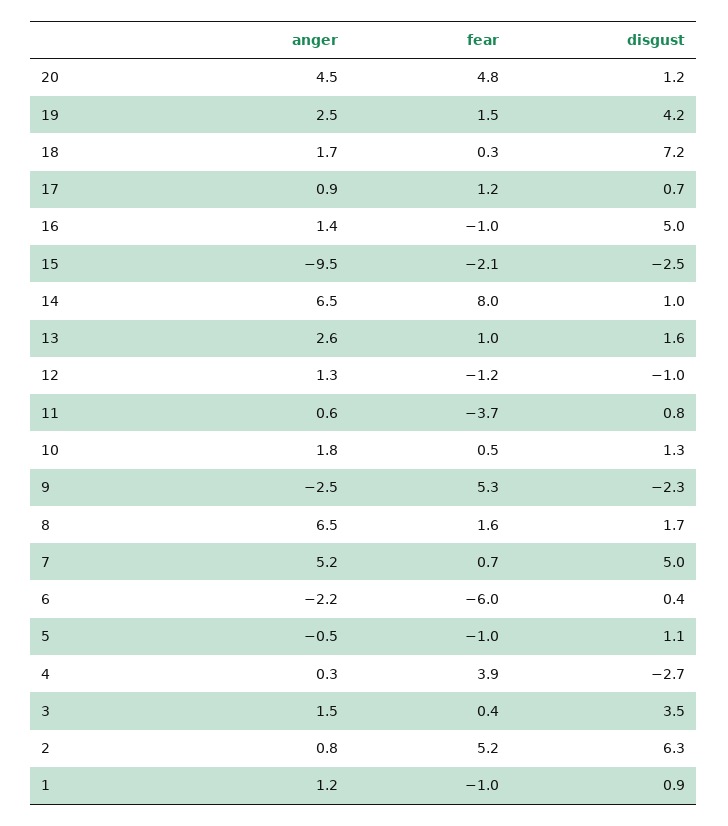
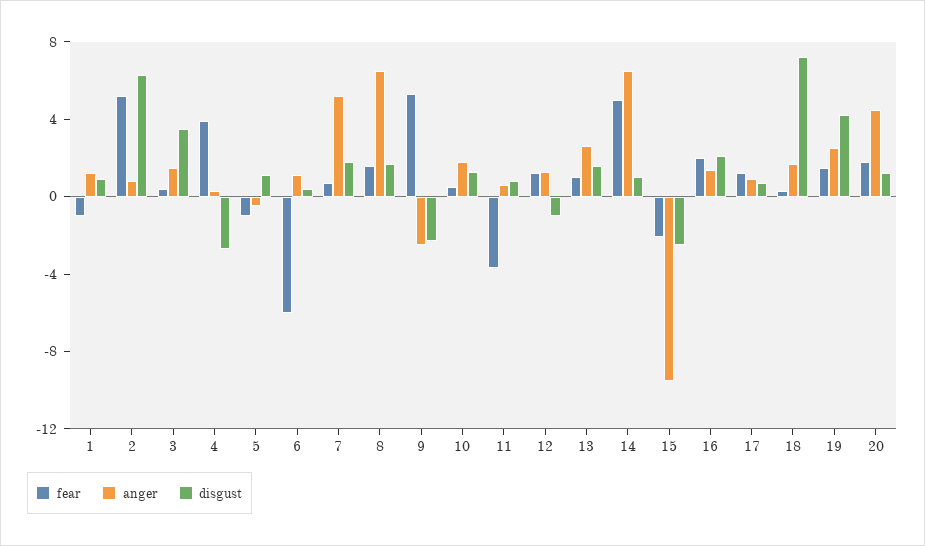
  {
    "anger": {
      "20": 4.5,
      "19": 2.5,
      "18": 1.7,
      "17": 0.9,
      "16": 1.4,
      "15": -9.5,
      "14": 6.5,
      "13": 2.6,
      "12": 1.3,
      "11": 0.6,
      "10": 1.8,
      "9": -2.5,
      "8": 6.5,
      "7": 5.2,
-     "6": -2.2,
+     "6": 1,
      "5": -0.5,
      "4": 0.3,
      "3": 1.5,
      "2": 0.8,
      "1": 1.2
    },
    "fear": {
-     "20": 4.8,
+     "20": 2,
      "19": 1.5,
      "18": 0.3,
      "17": 1.2,
-     "16": -1,
+     "16": 2,
      "15": -2.1,
-     "14": 8,
+     "14": 5,
      "13": 1,
-     "12": -1.2,
+     "12": 1,
      "11": -3.7,
      "10": 0.5,
      "9": 5.3,
      "8": 1.6,
      "7": 0.7,
      "6": -6,
      "5": -1,
      "4": 3.9,
      "3": 0.4,
      "2": 5.2,
      "1": -1
    },
    "disgust": {
      "20": 1.2,
      "19": 4.2,
      "18": 7.2,
      "17": 0.7,
-     "16": 5,
+     "16": 2,
      "15": -2.5,
      "14": 1,
      "13": 1.6,
      "12": -1,
      "11": 0.8,
      "10": 1.3,
      "9": -2.3,
      "8": 1.7,
-     "7": 5,
+     "7": 2,
      "6": 0.4,
      "5": 1.1,
      "4": -2.7,
      "3": 3.5,
      "2": 6.3,
      "1": 0.9
    }
  }

